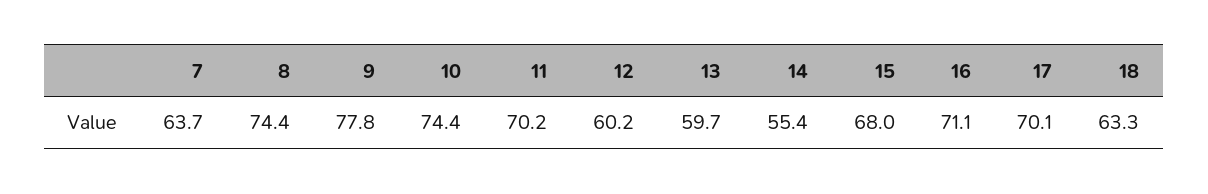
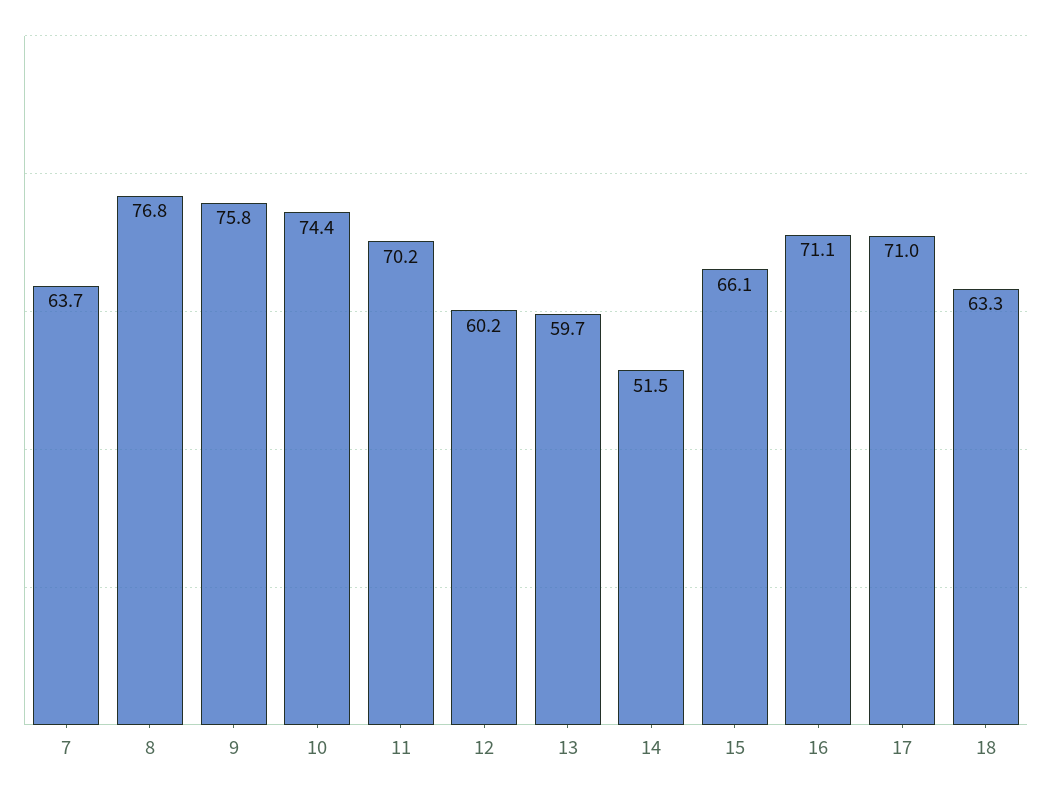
  {
    "7": 63.7,
-   "8": 74.4,
+   "8": 76.8,
-   "9": 77.8,
+   "9": 75.8,
    "10": 74.4,
    "11": 70.2,
    "12": 60.2,
    "13": 59.7,
-   "14": 55.4,
+   "14": 51.5,
-   "15": 68,
+   "15": 66.1,
    "16": 71.1,
-   "17": 70.1,
+   "17": 71,
    "18": 63.3
  }

